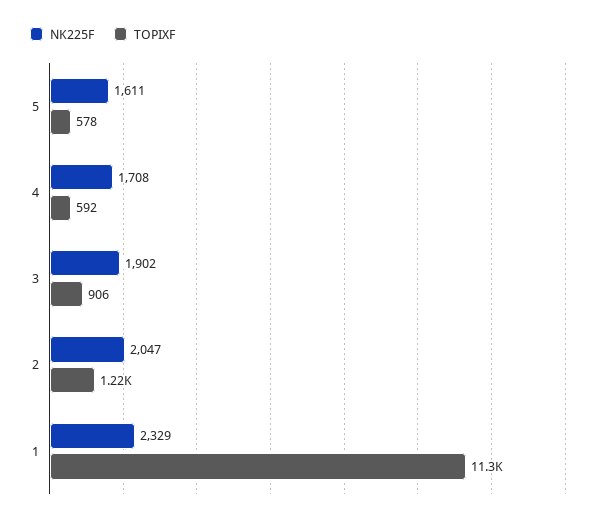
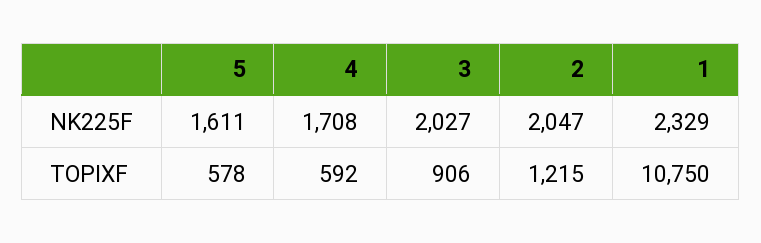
  {
    "NK225F": {
      "5": 1611,
      "4": 1708,
-     "3": 1902,
+     "3": 2027,
      "2": 2047,
      "1": 2329
    },
    "TOPIXF": {
      "5": 578,
      "4": 592,
      "3": 906,
      "2": 1215,
-     "1": 11300
+     "1": 10750
    }
  }

